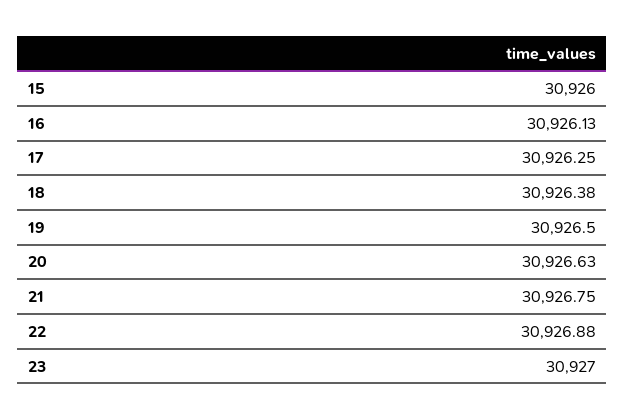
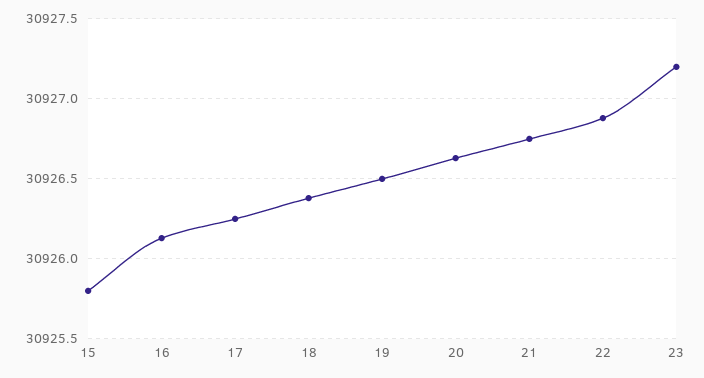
  {
-   "15": 30926,
+   "15": 30925.8,
    "16": 30926.13,
    "17": 30926.25,
    "18": 30926.38,
    "19": 30926.5,
    "20": 30926.63,
    "21": 30926.75,
    "22": 30926.88,
-   "23": 30927
+   "23": 30927.2
  }

